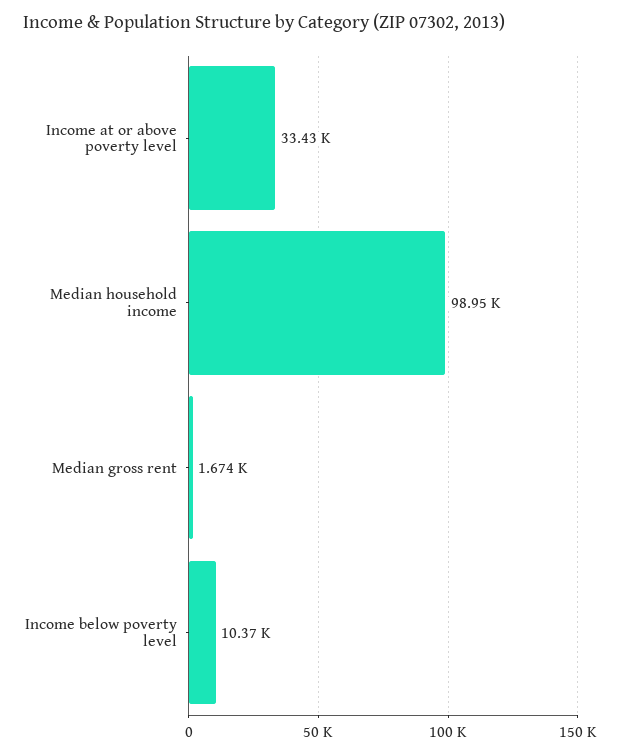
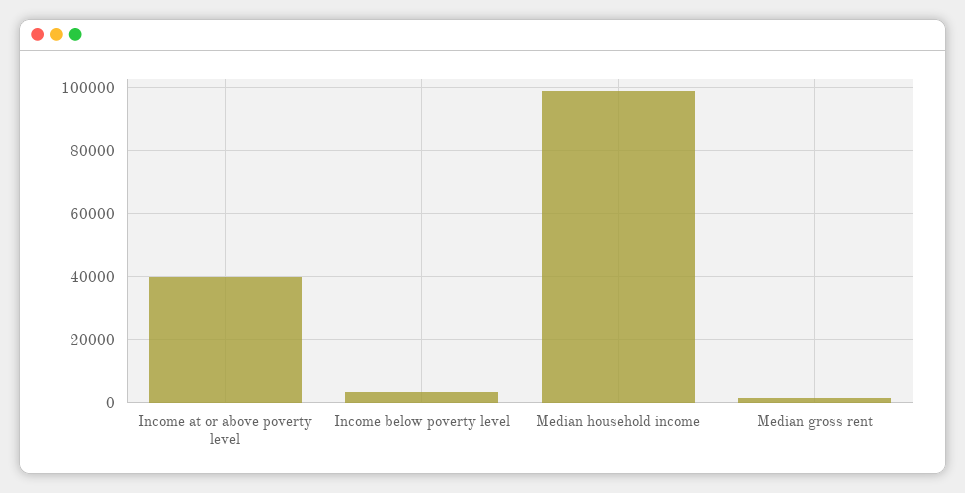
  {
-   "Income at or above poverty level": 33430,
+   "Income at or above poverty level": 40000,
    "Median household income": 98950,
    "Median gross rent": 1674,
-   "Income below poverty level": 10370
+   "Income below poverty level": 4000
  }

